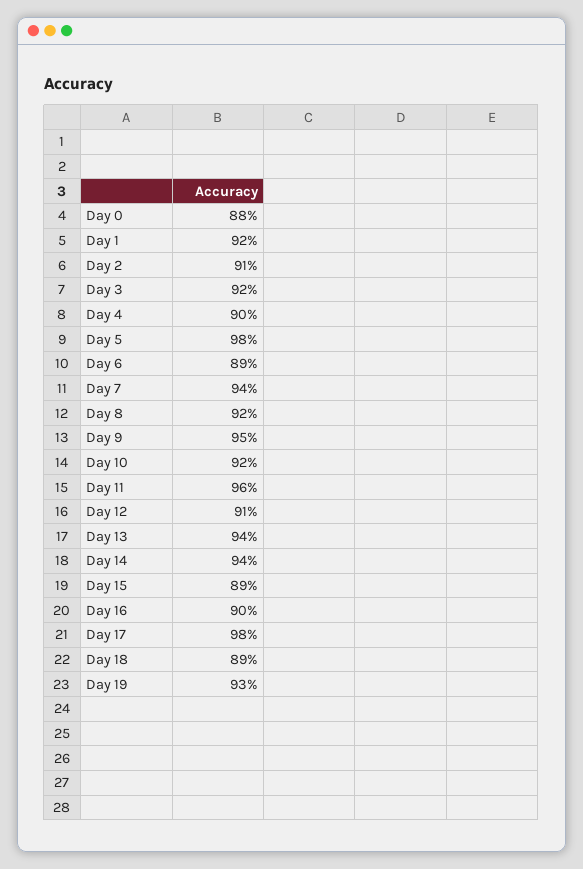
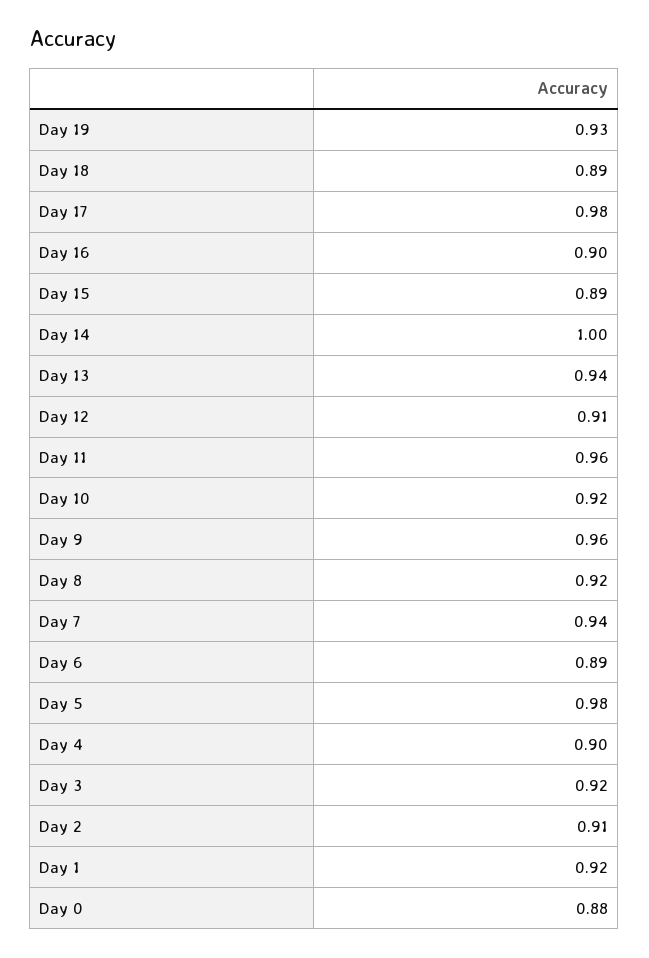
  {
    "Day 0": 0.88,
    "Day 1": 0.92,
    "Day 2": 0.91,
    "Day 3": 0.92,
    "Day 4": 0.9,
    "Day 5": 0.98,
    "Day 6": 0.89,
    "Day 7": 0.94,
    "Day 8": 0.92,
-   "Day 9": 0.95,
+   "Day 9": 0.96,
    "Day 10": 0.92,
    "Day 11": 0.96,
    "Day 12": 0.91,
    "Day 13": 0.94,
-   "Day 14": 0.94,
+   "Day 14": 1,
    "Day 15": 0.89,
    "Day 16": 0.9,
    "Day 17": 0.98,
    "Day 18": 0.89,
    "Day 19": 0.93
  }

